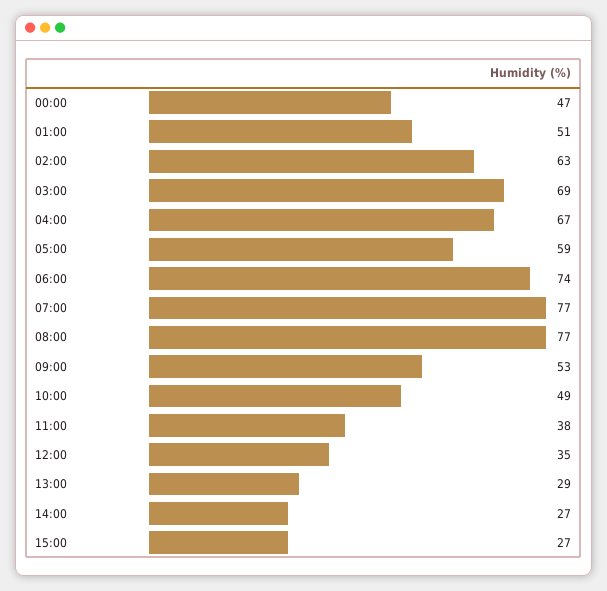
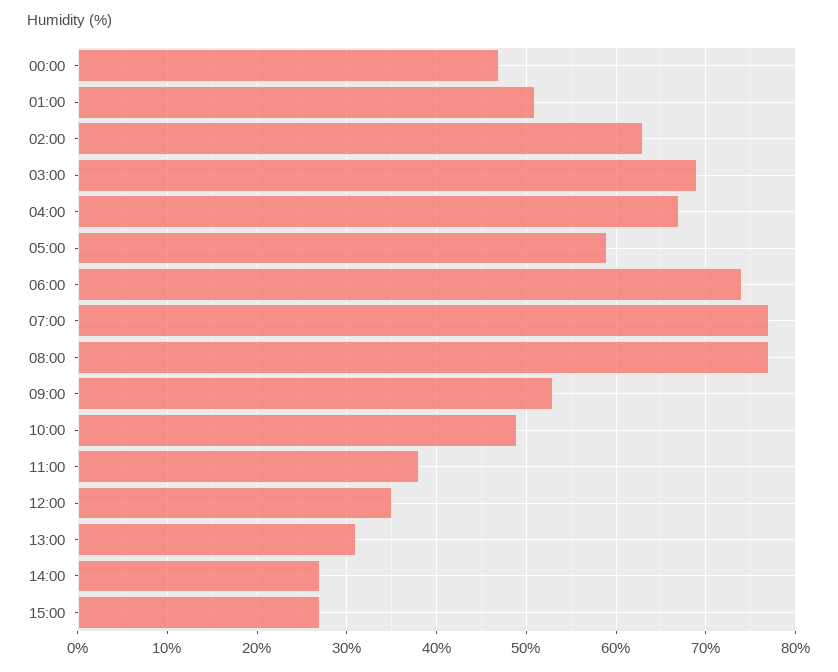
  {
    "00:00": 47,
    "01:00": 51,
    "02:00": 63,
    "03:00": 69,
    "04:00": 67,
    "05:00": 59,
    "06:00": 74,
    "07:00": 77,
    "08:00": 77,
    "09:00": 53,
    "10:00": 49,
    "11:00": 38,
    "12:00": 35,
-   "13:00": 29,
+   "13:00": 31,
    "14:00": 27,
    "15:00": 27
  }

